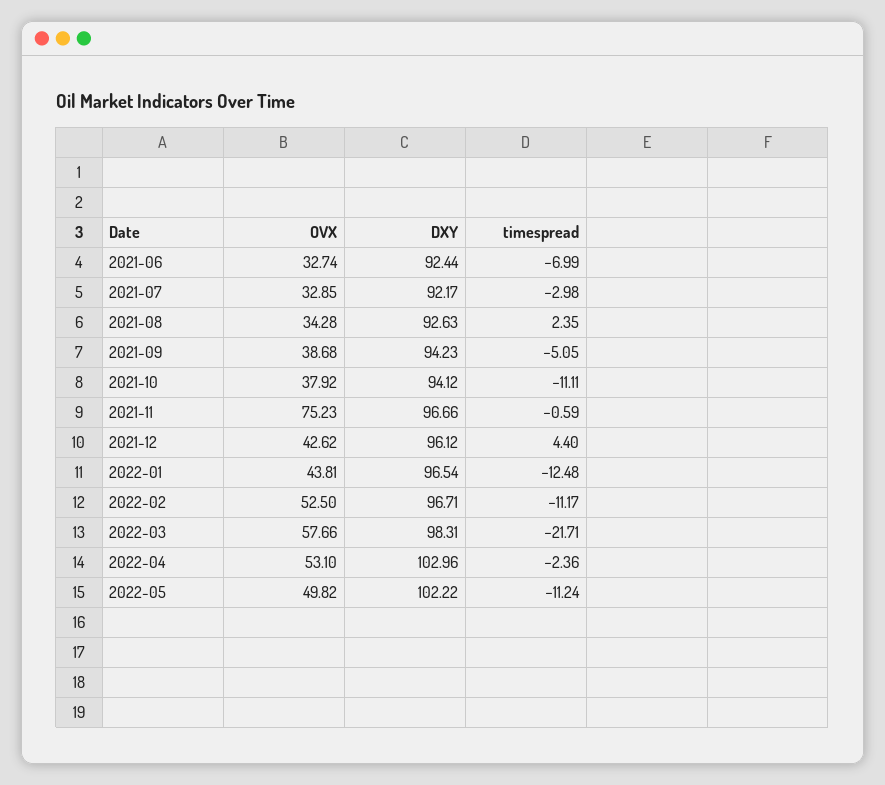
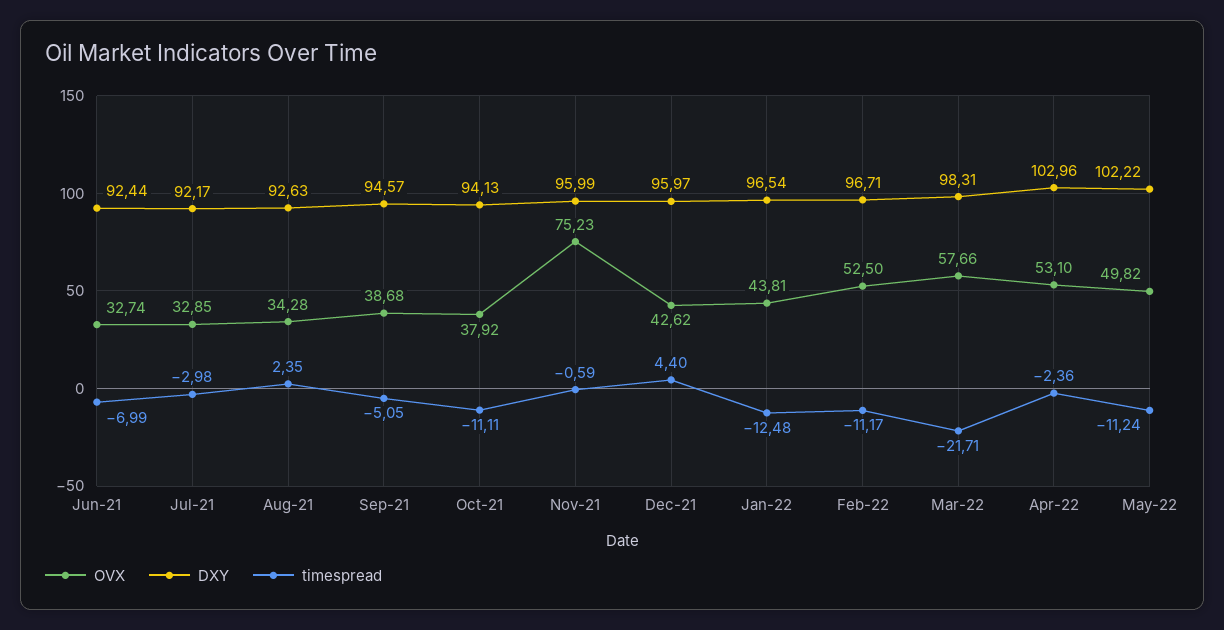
  {
    "OVX": {
      "2021-06": 32.74,
      "2021-07": 32.85,
      "2021-08": 34.28,
      "2021-09": 38.68,
      "2021-10": 37.92,
      "2021-11": 75.23,
      "2021-12": 42.62,
      "2022-01": 43.81,
      "2022-02": 52.5,
      "2022-03": 57.66,
      "2022-04": 53.1,
      "2022-05": 49.82
    },
    "DXY": {
      "2021-06": 92.44,
      "2021-07": 92.17,
      "2021-08": 92.63,
-     "2021-09": 94.23,
+     "2021-09": 94.57,
-     "2021-10": 94.12,
+     "2021-10": 94.13,
-     "2021-11": 96.66,
+     "2021-11": 95.99,
-     "2021-12": 96.12,
+     "2021-12": 95.97,
      "2022-01": 96.54,
      "2022-02": 96.71,
      "2022-03": 98.31,
      "2022-04": 102.96,
      "2022-05": 102.22
    },
    "timespread": {
      "2021-06": -6.99,
      "2021-07": -2.98,
      "2021-08": 2.35,
      "2021-09": -5.05,
      "2021-10": -11.11,
      "2021-11": -0.59,
      "2021-12": 4.4,
      "2022-01": -12.48,
      "2022-02": -11.17,
      "2022-03": -21.71,
      "2022-04": -2.36,
      "2022-05": -11.24
    }
  }

